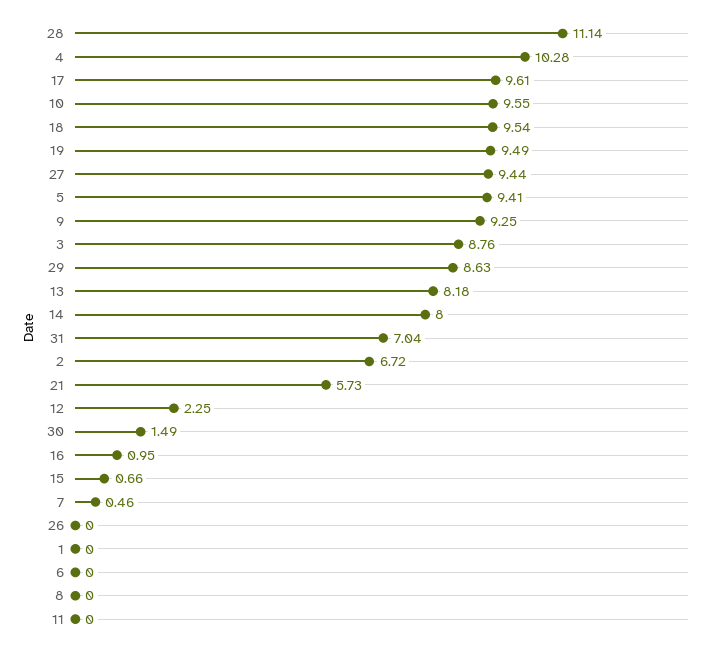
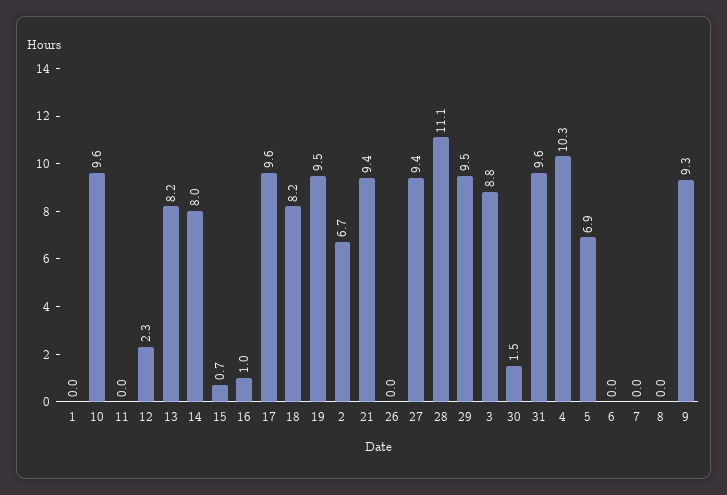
  {
    "28": 11.14,
    "4": 10.28,
    "17": 9.61,
    "10": 9.55,
-   "18": 9.54,
+   "18": 8.2,
    "19": 9.49,
    "27": 9.44,
-   "5": 9.41,
+   "5": 6.9,
    "9": 9.25,
    "3": 8.76,
-   "29": 8.63,
+   "29": 9.5,
    "13": 8.18,
    "14": 8,
-   "31": 7.04,
+   "31": 9.6,
    "2": 6.72,
-   "21": 5.73,
+   "21": 9.4,
    "12": 2.25,
    "30": 1.49,
    "16": 0.95,
    "15": 0.66,
-   "7": 0.46,
+   "7": 0,
    "26": 0,
    "1": 0,
    "6": 0,
    "8": 0,
    "11": 0
  }

